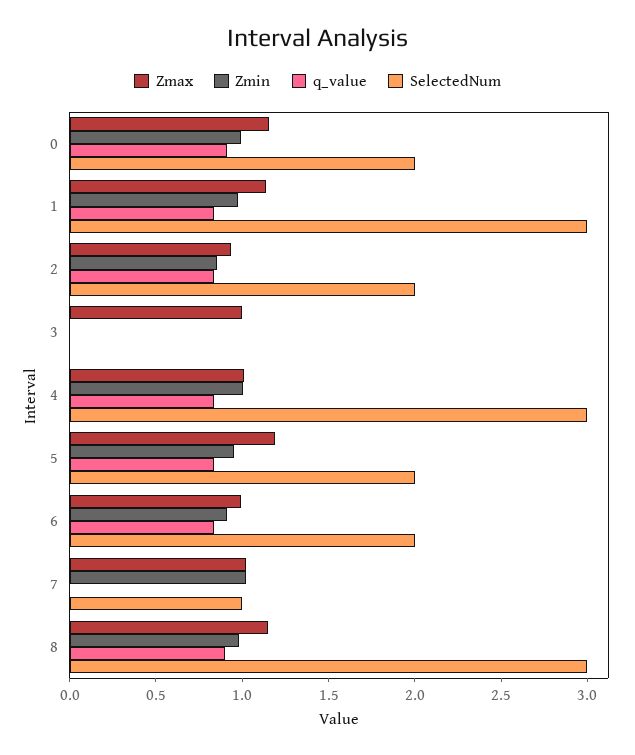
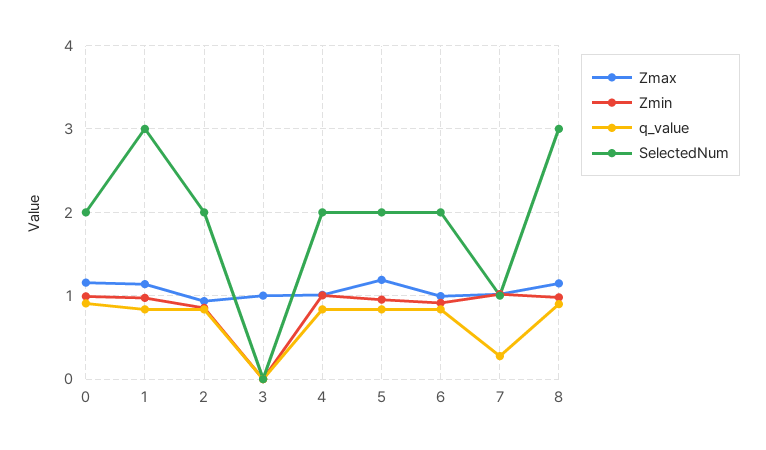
  {
    "Zmax": {
      "0": 1.2,
      "1": 1.1,
      "2": 0.9,
      "3": 1,
      "4": 1,
      "5": 1.2,
      "6": 1,
      "7": 1,
      "8": 1.1
    },
    "Zmin": {
      "0": 1,
      "1": 1,
      "2": 0.9,
      "3": 0,
      "4": 1,
      "5": 1,
      "6": 0.9,
      "7": 1,
      "8": 1
    },
    "q_value": {
      "0": 0.9,
      "1": 0.8,
      "2": 0.8,
      "3": 0,
      "4": 0.8,
      "5": 0.8,
      "6": 0.8,
-     "7": 0,
+     "7": 0.3,
      "8": 0.9
    },
    "SelectedNum": {
      "0": 2,
      "1": 3,
      "2": 2,
      "3": 0,
-     "4": 3,
+     "4": 2,
      "5": 2,
      "6": 2,
      "7": 1,
      "8": 3
    }
  }

